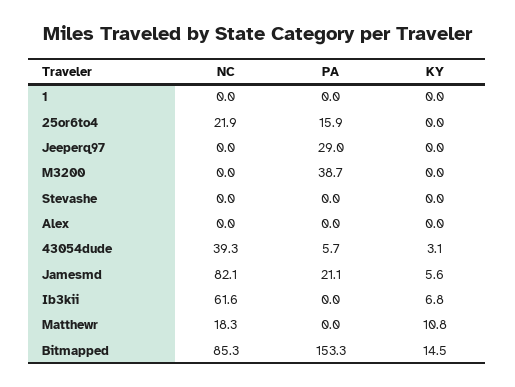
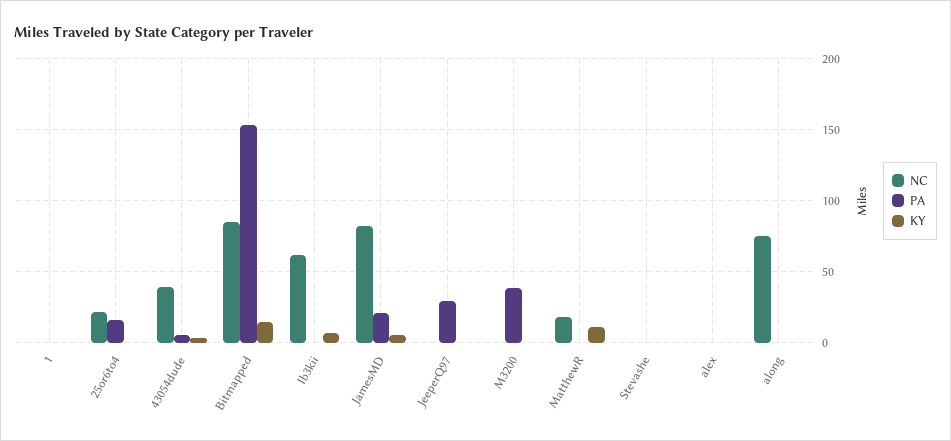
  {
    "NC": {
      "1": 0,
      "25or6to4": 21.9,
      "Jeeperq97": 0,
      "M3200": 0,
      "Stevashe": 0,
      "Alex": 0,
      "43054dude": 39.3,
      "Jamesmd": 82.1,
      "Ib3kii": 61.6,
      "Matthewr": 18.3,
-     "Bitmapped": 85.3
+     "Bitmapped": 85.3,
+     "along": 75
    },
    "PA": {
      "1": 0,
      "25or6to4": 15.9,
      "Jeeperq97": 29,
      "M3200": 38.7,
      "Stevashe": 0,
      "Alex": 0,
      "43054dude": 5.7,
      "Jamesmd": 21.1,
      "Ib3kii": 0,
      "Matthewr": 0,
-     "Bitmapped": 153.3
+     "Bitmapped": 153.3,
+     "along": 0
    },
    "KY": {
      "1": 0,
      "25or6to4": 0,
      "Jeeperq97": 0,
      "M3200": 0,
      "Stevashe": 0,
      "Alex": 0,
      "43054dude": 3.1,
      "Jamesmd": 5.6,
      "Ib3kii": 6.8,
      "Matthewr": 10.8,
-     "Bitmapped": 14.5
+     "Bitmapped": 14.5,
+     "along": 0
    }
  }

